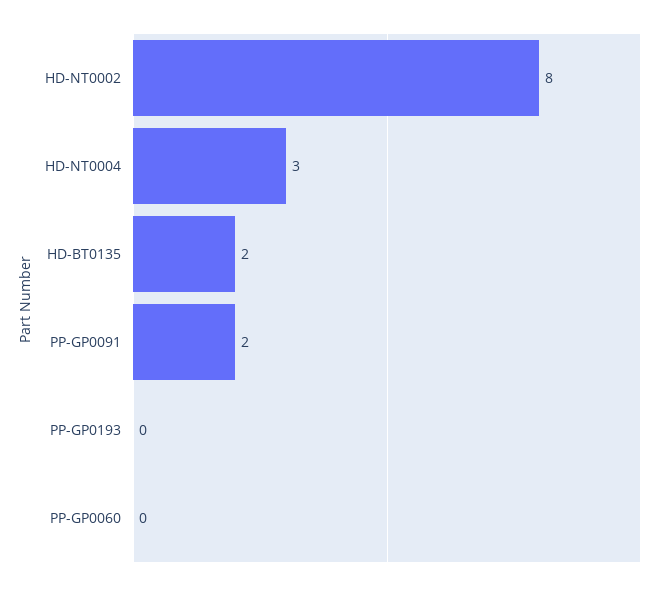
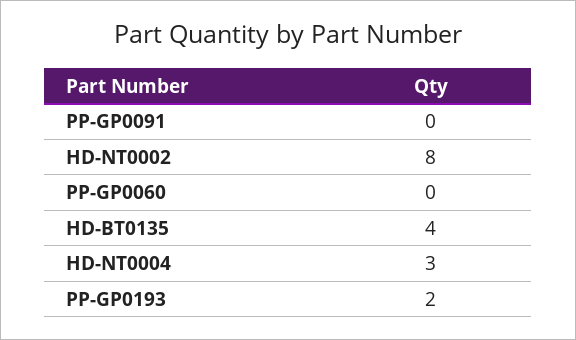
  {
    "HD-NT0002": 8,
    "HD-NT0004": 3,
-   "HD-BT0135": 2,
+   "HD-BT0135": 4,
-   "PP-GP0091": 2,
+   "PP-GP0091": 0,
-   "PP-GP0193": 0,
+   "PP-GP0193": 2,
    "PP-GP0060": 0
  }

